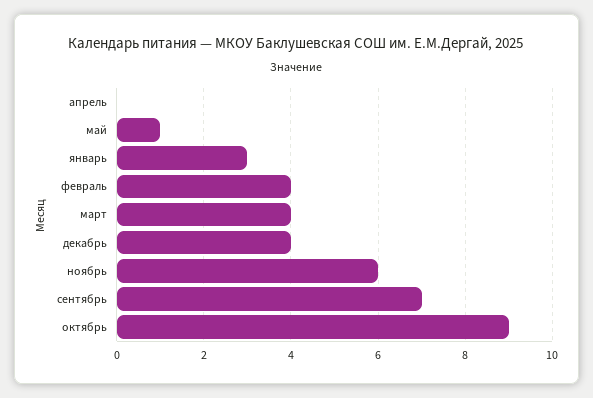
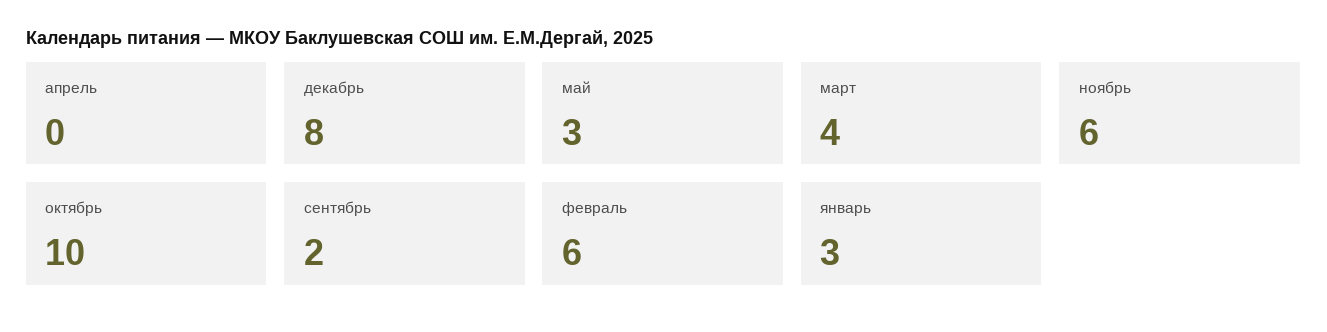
  {
    "апрель": 0,
-   "май": 1,
+   "май": 3,
    "январь": 3,
-   "февраль": 4,
+   "февраль": 6,
    "март": 4,
-   "декабрь": 4,
+   "декабрь": 8,
    "ноябрь": 6,
-   "сентябрь": 7,
+   "сентябрь": 2,
-   "октябрь": 9
+   "октябрь": 10
  }

